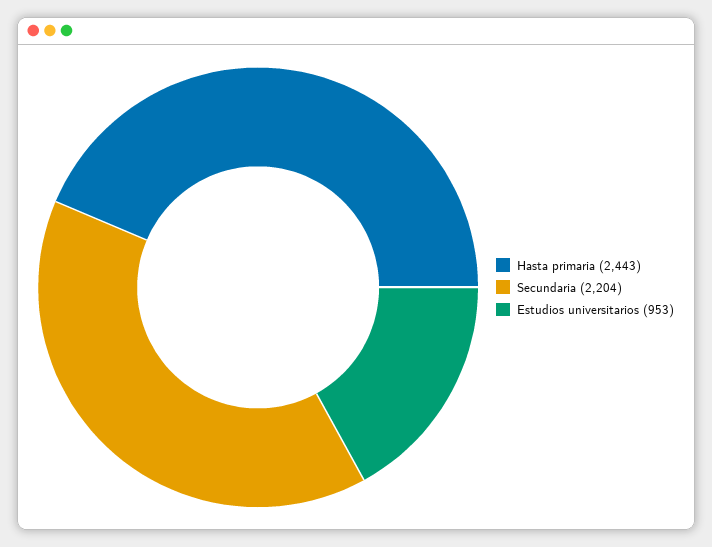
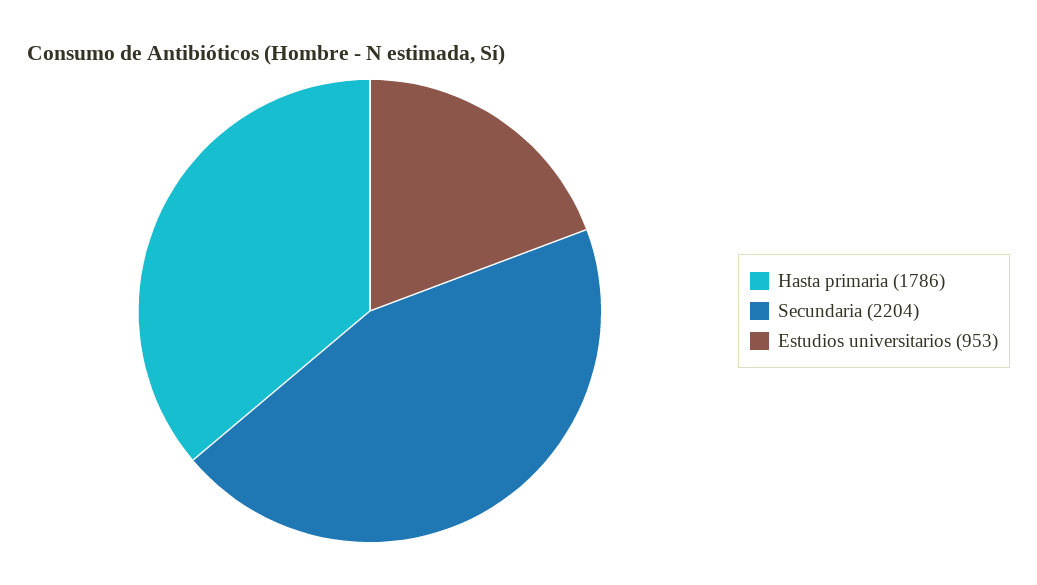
  {
-   "Hasta primaria": 2443,
+   "Hasta primaria": 1786,
    "Secundaria": 2204,
    "Estudios universitarios": 953
  }

